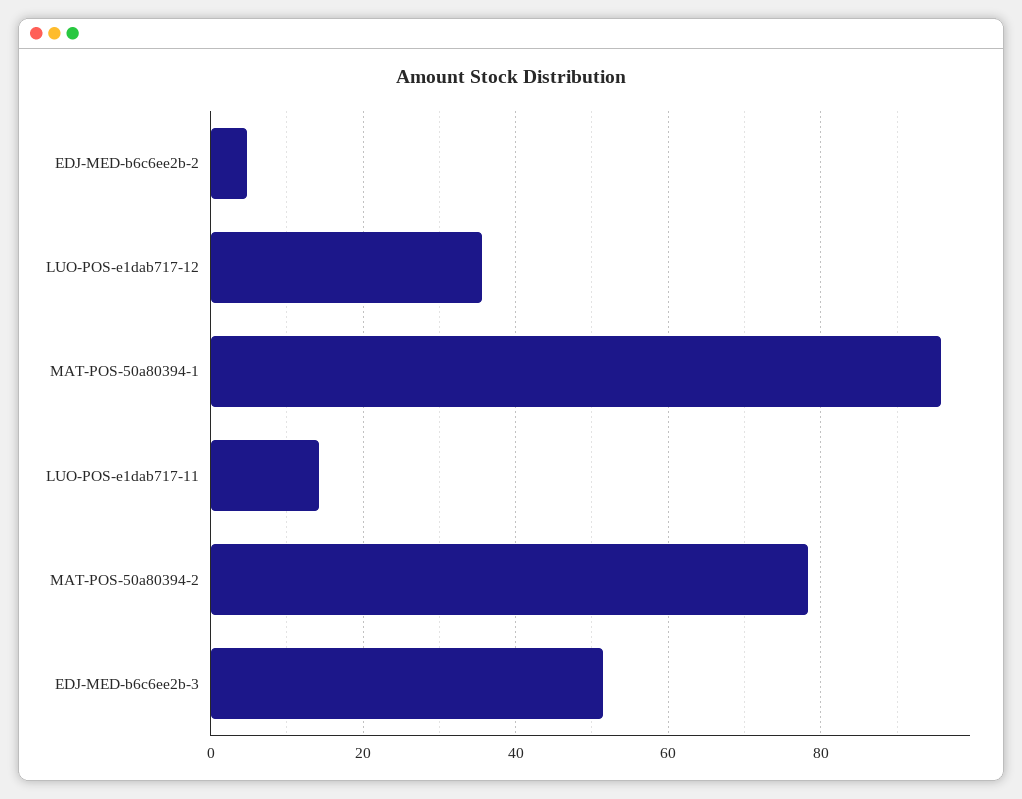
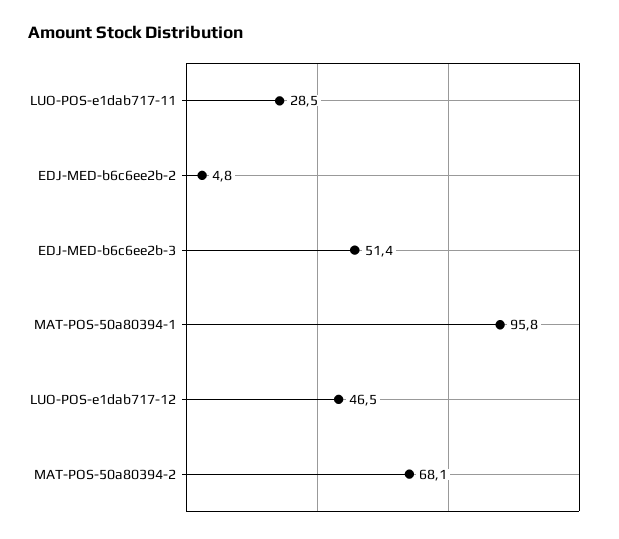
  {
    "EDJ-MED-b6c6ee2b-2": 4.8,
-   "LUO-POS-e1dab717-12": 36,
+   "LUO-POS-e1dab717-12": 46.5,
    "MAT-POS-50a80394-1": 95.8,
-   "LUO-POS-e1dab717-11": 14,
+   "LUO-POS-e1dab717-11": 28.5,
-   "MAT-POS-50a80394-2": 78,
+   "MAT-POS-50a80394-2": 68.1,
    "EDJ-MED-b6c6ee2b-3": 51.4
  }

